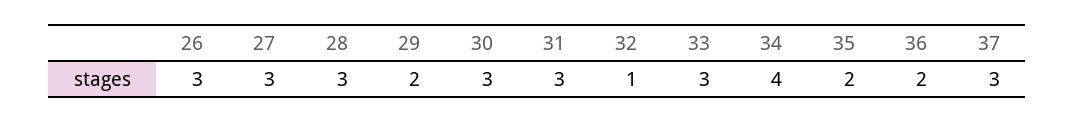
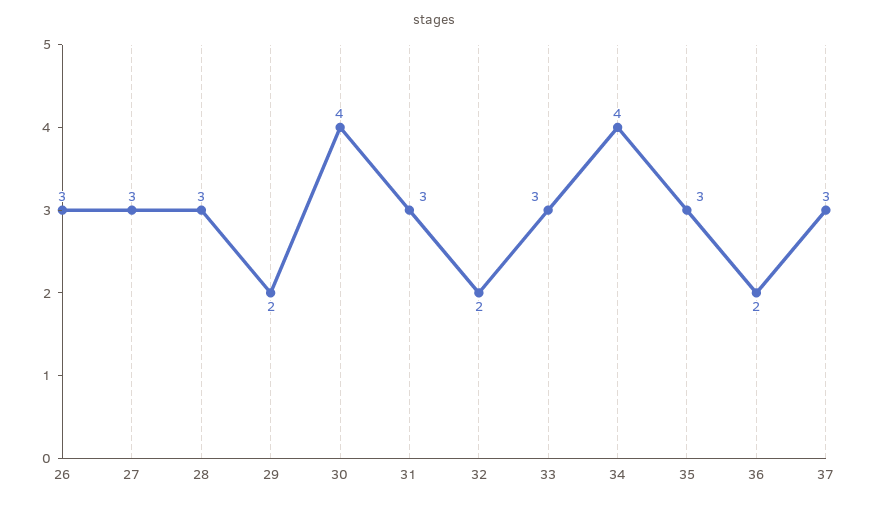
  {
    "26": 3,
    "27": 3,
    "28": 3,
    "29": 2,
-   "30": 3,
+   "30": 4,
    "31": 3,
-   "32": 1,
+   "32": 2,
    "33": 3,
    "34": 4,
-   "35": 2,
+   "35": 3,
    "36": 2,
    "37": 3
  }

